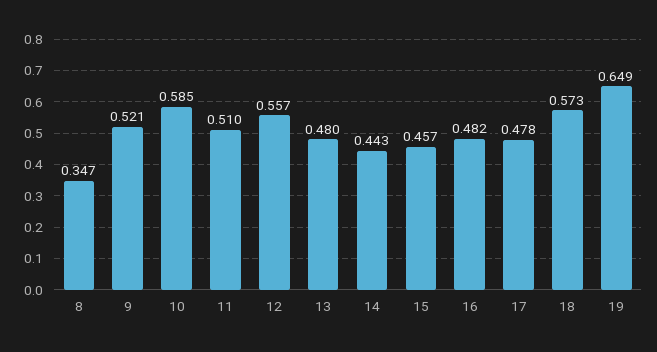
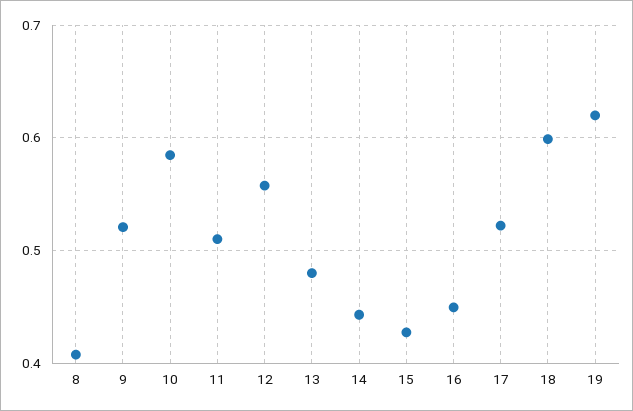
  {
-   "8": 0.347,
+   "8": 0.41,
    "9": 0.521,
    "10": 0.585,
    "11": 0.51,
    "12": 0.557,
    "13": 0.48,
    "14": 0.443,
-   "15": 0.457,
+   "15": 0.43,
-   "16": 0.482,
+   "16": 0.45,
-   "17": 0.478,
+   "17": 0.52,
-   "18": 0.573,
+   "18": 0.6,
-   "19": 0.649
+   "19": 0.62
  }

